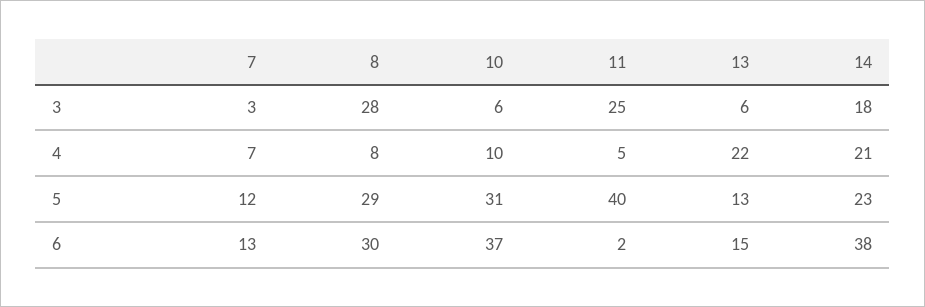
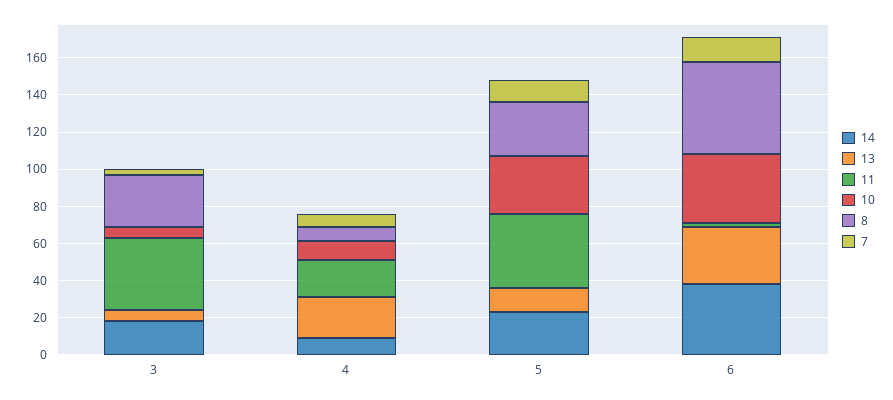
  {
    "7": {
      "3": 3,
      "4": 7,
      "5": 12,
      "6": 13
    },
    "8": {
      "3": 28,
      "4": 8,
      "5": 29,
-     "6": 30
+     "6": 50
    },
    "10": {
      "3": 6,
      "4": 10,
      "5": 31,
      "6": 37
    },
    "11": {
-     "3": 25,
+     "3": 40,
-     "4": 5,
+     "4": 20,
      "5": 40,
      "6": 2
    },
    "13": {
      "3": 6,
      "4": 22,
      "5": 13,
-     "6": 15
+     "6": 30
    },
    "14": {
      "3": 18,
-     "4": 21,
+     "4": 10,
      "5": 23,
      "6": 38
    }
  }

